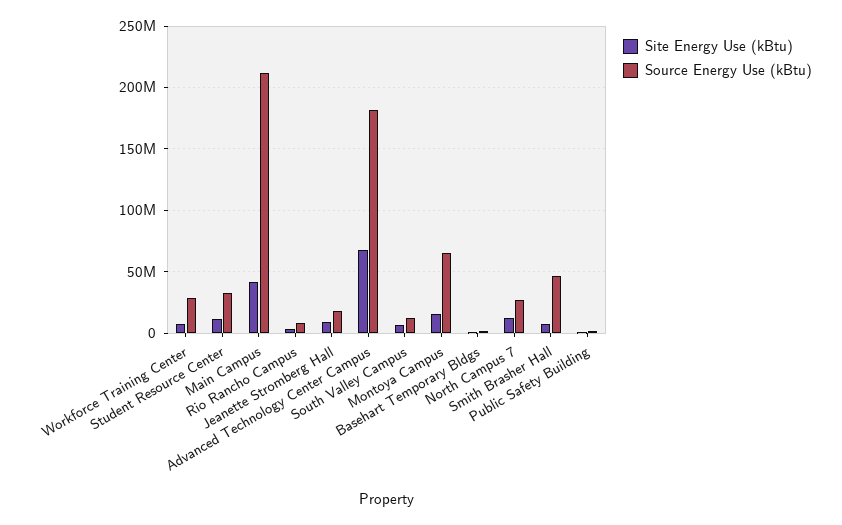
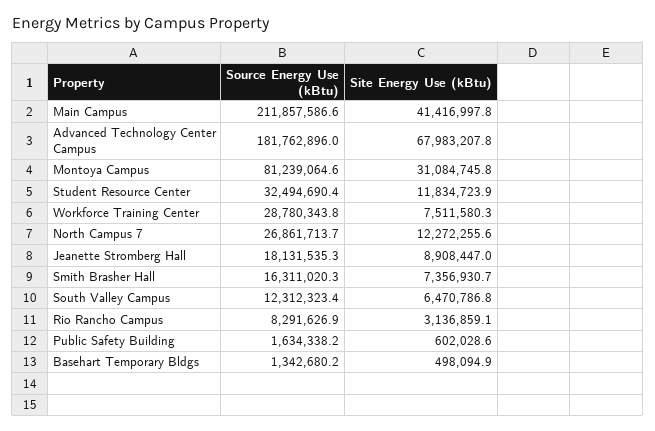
  {
    "Site Energy Use (kBtu)": {
      "Workforce Training Center": 7511580.3,
      "Student Resource Center": 11834723.9,
      "Main Campus": 41416997.8,
      "Rio Rancho Campus": 3136859.1,
      "Jeanette Stromberg Hall": 8908447,
      "Advanced Technology Center Campus": 67983207.8,
      "South Valley Campus": 6470786.8,
-     "Montoya Campus": 15000000,
+     "Montoya Campus": 31084745.8,
      "Basehart Temporary Bldgs": 498094.9,
      "North Campus 7": 12272255.6,
      "Smith Brasher Hall": 7356930.7,
      "Public Safety Building": 602028.6
    },
    "Source Energy Use (kBtu)": {
      "Workforce Training Center": 28780343.8,
      "Student Resource Center": 32494690.4,
      "Main Campus": 211857586.6,
      "Rio Rancho Campus": 8291626.9,
      "Jeanette Stromberg Hall": 18131535.3,
      "Advanced Technology Center Campus": 181762896,
      "South Valley Campus": 12312323.4,
-     "Montoya Campus": 65000000,
+     "Montoya Campus": 81239064.6,
      "Basehart Temporary Bldgs": 1342680.2,
      "North Campus 7": 26861713.7,
-     "Smith Brasher Hall": 45000000,
+     "Smith Brasher Hall": 16311020.3,
      "Public Safety Building": 1634338.2
    }
  }

